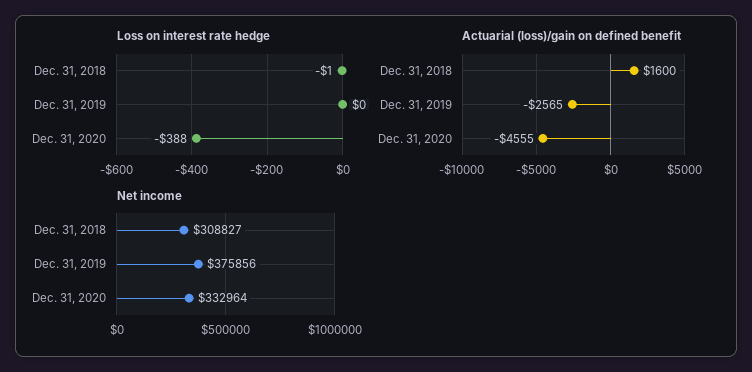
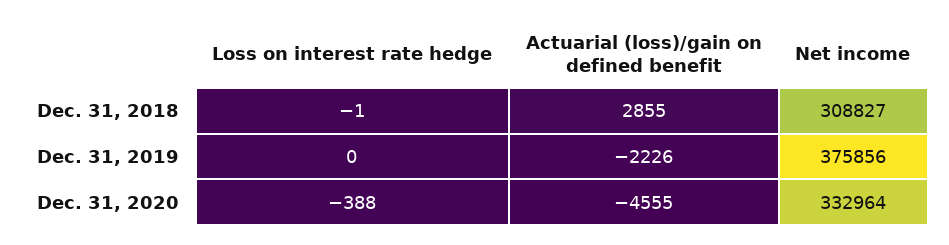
  {
    "Loss on interest rate hedge": {
      "Dec. 31, 2018": -1,
      "Dec. 31, 2019": 0,
      "Dec. 31, 2020": -388
    },
    "Actuarial (loss)/gain on defined benefit": {
-     "Dec. 31, 2018": 1600,
+     "Dec. 31, 2018": 2855,
-     "Dec. 31, 2019": -2565,
+     "Dec. 31, 2019": -2226,
      "Dec. 31, 2020": -4555
    },
    "Net income": {
      "Dec. 31, 2018": 308827,
      "Dec. 31, 2019": 375856,
      "Dec. 31, 2020": 332964
    }
  }

